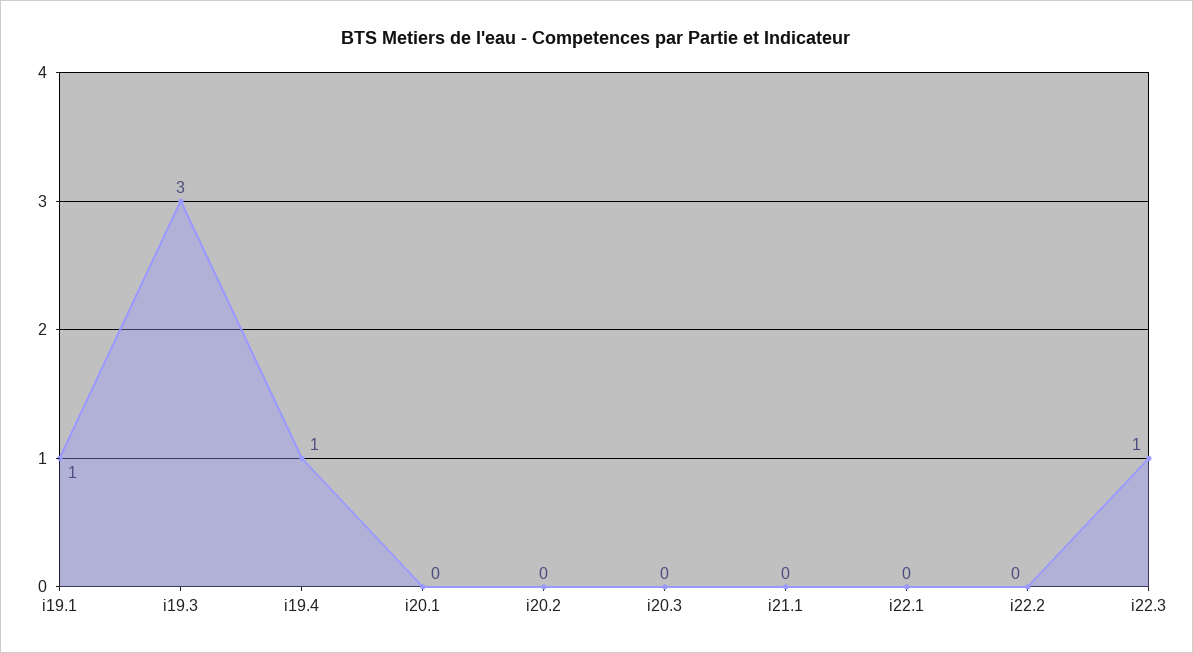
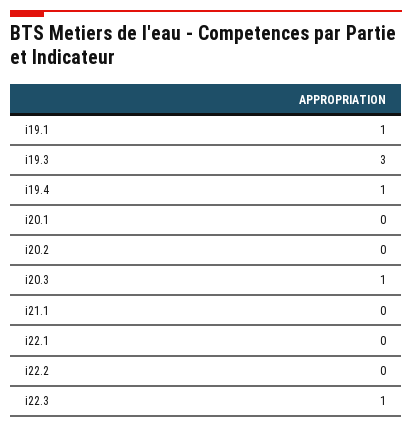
  {
    "i19.1": 1,
    "i19.3": 3,
    "i19.4": 1,
    "i20.1": 0,
    "i20.2": 0,
-   "i20.3": 0,
+   "i20.3": 1,
    "i21.1": 0,
    "i22.1": 0,
    "i22.2": 0,
    "i22.3": 1
  }

